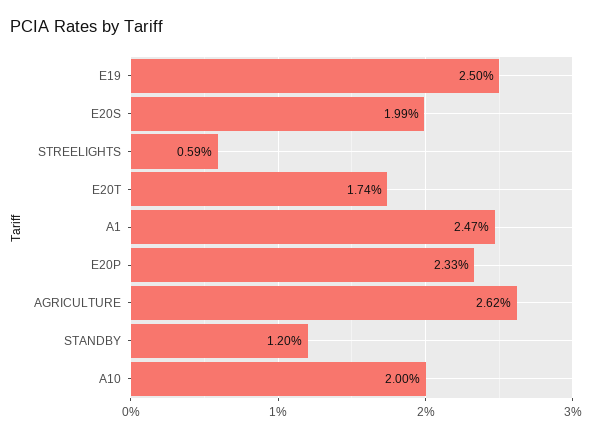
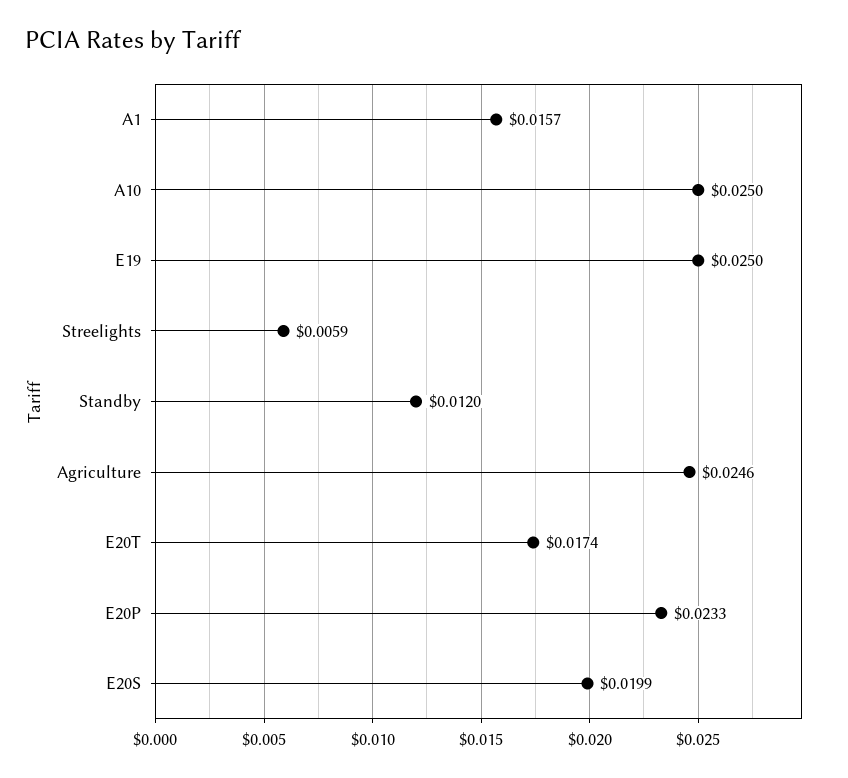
  {
    "E19": 0.025,
    "E20S": 0.0199,
    "STREELIGHTS": 0.0059,
    "E20T": 0.0174,
-   "A1": 0.0247,
+   "A1": 0.0157,
    "E20P": 0.0233,
-   "AGRICULTURE": 0.0262,
+   "AGRICULTURE": 0.0246,
    "STANDBY": 0.012,
-   "A10": 0.02
+   "A10": 0.025
  }

